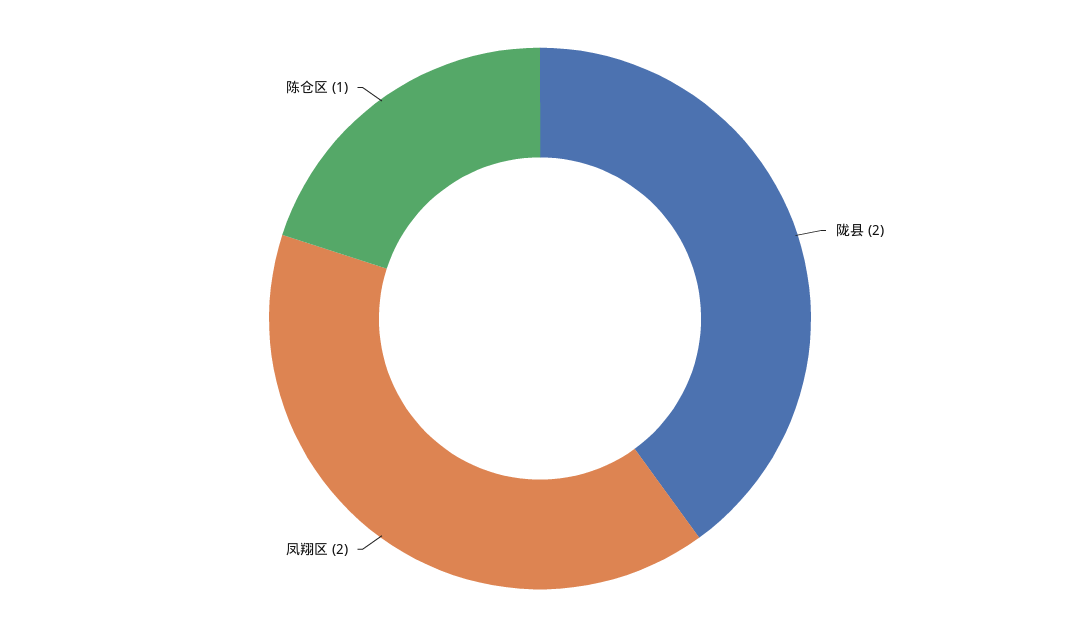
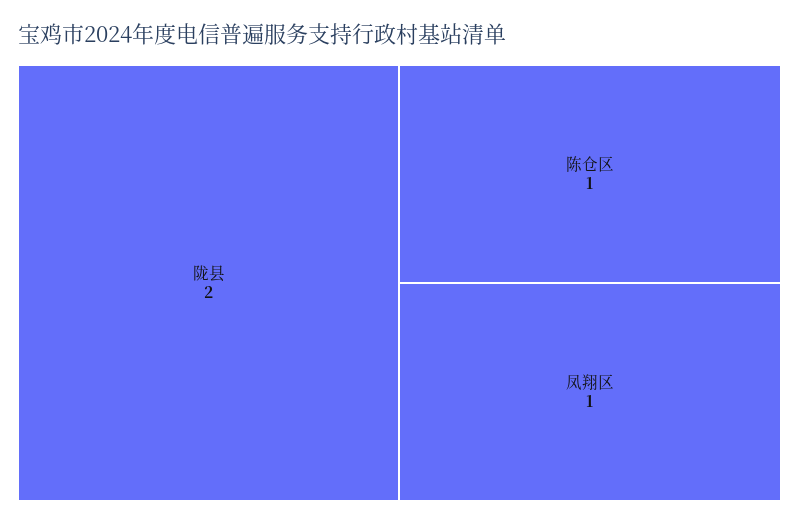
  {
    "陇县": 2,
-   "凤翔区": 2,
+   "凤翔区": 1,
    "陈仓区": 1
  }

